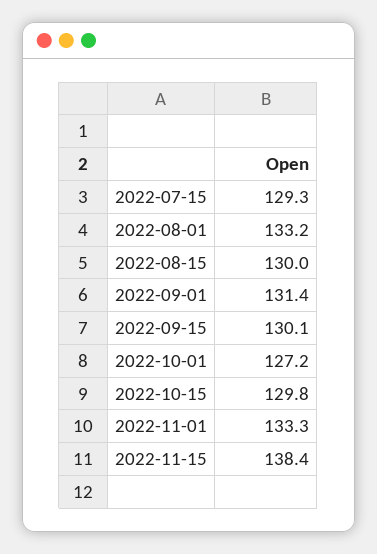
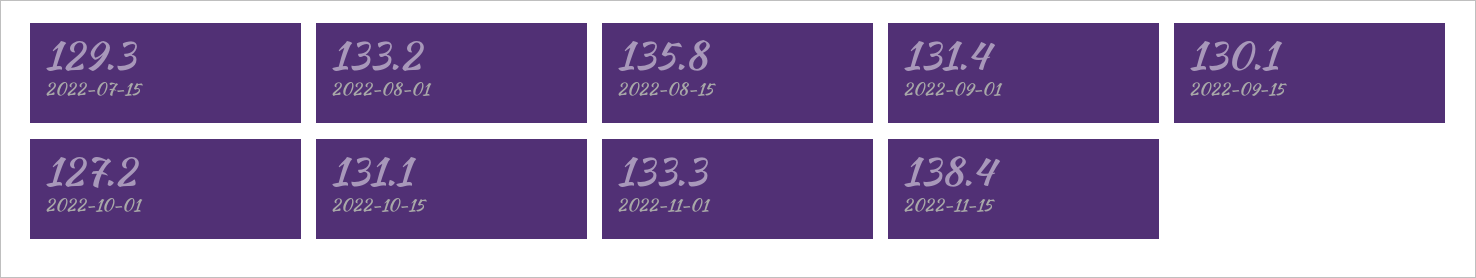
  {
    "2022-07-15": 129.3,
    "2022-08-01": 133.2,
-   "2022-08-15": 130,
+   "2022-08-15": 135.8,
    "2022-09-01": 131.4,
    "2022-09-15": 130.1,
    "2022-10-01": 127.2,
-   "2022-10-15": 129.8,
+   "2022-10-15": 131.1,
    "2022-11-01": 133.3,
    "2022-11-15": 138.4
  }

